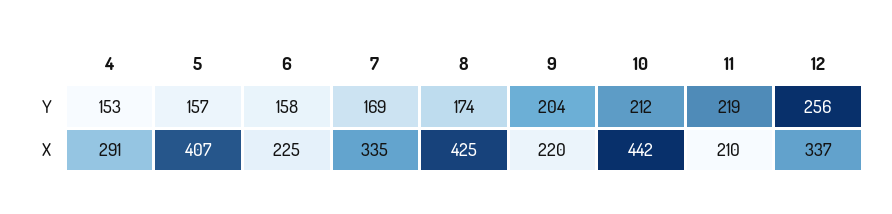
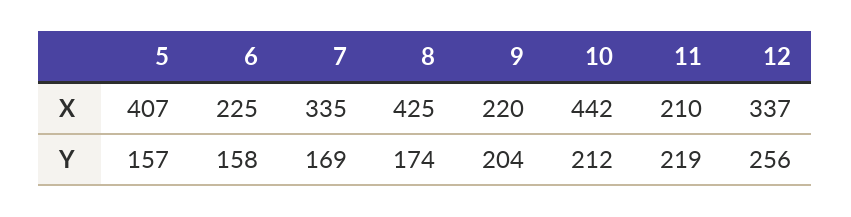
  {
-   "4": {
-     "Y": 153,
-     "X": 291
-   },
    "5": {
      "Y": 157,
      "X": 407
    },
    "6": {
      "Y": 158,
      "X": 225
    },
    "7": {
      "Y": 169,
      "X": 335
    },
    "8": {
      "Y": 174,
      "X": 425
    },
    "9": {
      "Y": 204,
      "X": 220
    },
    "10": {
      "Y": 212,
      "X": 442
    },
    "11": {
      "Y": 219,
      "X": 210
    },
    "12": {
      "Y": 256,
      "X": 337
    }
  }

